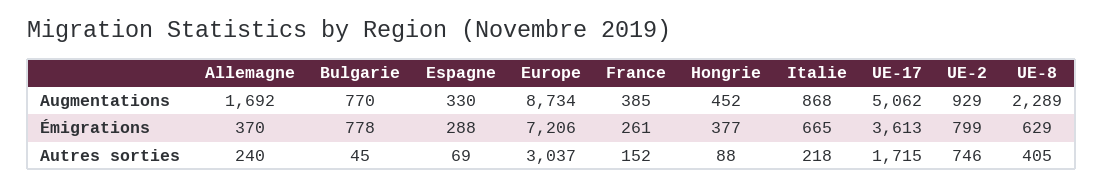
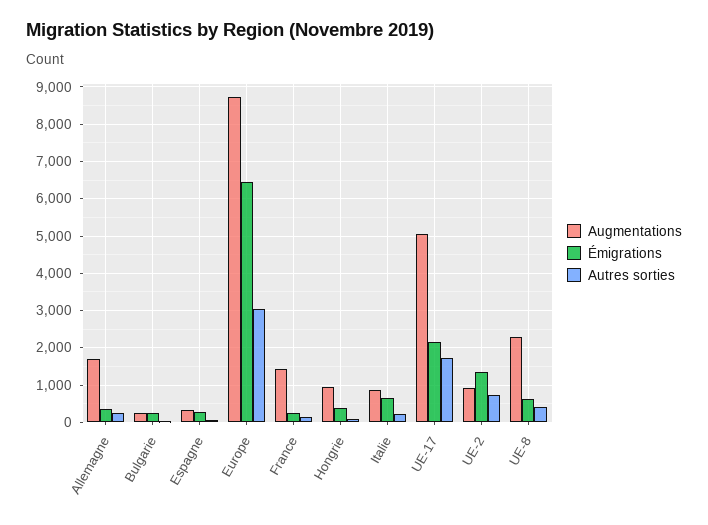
  {
    "Augmentations": {
      "Allemagne": 1692,
-     "Bulgarie": 770,
+     "Bulgarie": 200,
      "Espagne": 330,
      "Europe": 8734,
-     "France": 385,
+     "France": 1400,
-     "Hongrie": 452,
+     "Hongrie": 1000,
      "Italie": 868,
      "UE-17": 5062,
      "UE-2": 929,
      "UE-8": 2289
    },
    "Émigrations": {
      "Allemagne": 370,
-     "Bulgarie": 778,
+     "Bulgarie": 200,
      "Espagne": 288,
-     "Europe": 7206,
+     "Europe": 6400,
      "France": 261,
      "Hongrie": 377,
      "Italie": 665,
-     "UE-17": 3613,
+     "UE-17": 2200,
-     "UE-2": 799,
+     "UE-2": 1400,
      "UE-8": 629
    },
    "Autres sorties": {
      "Allemagne": 240,
      "Bulgarie": 45,
      "Espagne": 69,
      "Europe": 3037,
      "France": 152,
      "Hongrie": 88,
      "Italie": 218,
      "UE-17": 1715,
      "UE-2": 746,
      "UE-8": 405
    }
  }

